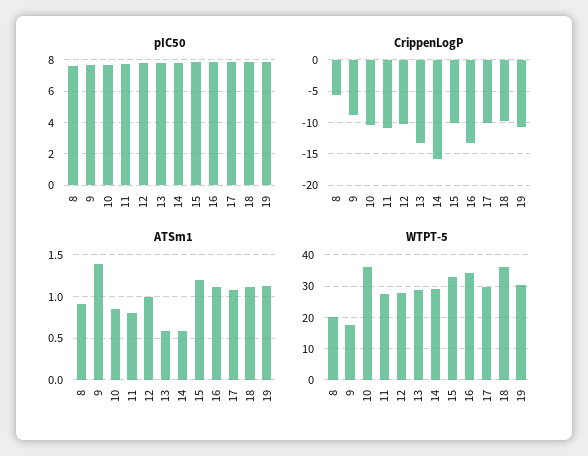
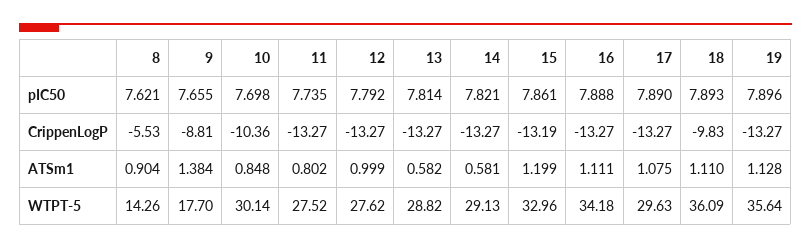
  {
    "pIC50": {
      "8": 7.621,
      "9": 7.655,
      "10": 7.698,
      "11": 7.735,
      "12": 7.792,
      "13": 7.814,
      "14": 7.821,
      "15": 7.861,
      "16": 7.888,
      "17": 7.89,
      "18": 7.893,
      "19": 7.896
    },
    "CrippenLogP": {
      "8": -5.53,
      "9": -8.81,
      "10": -10.36,
-     "11": -11,
+     "11": -13.27,
-     "12": -10,
+     "12": -13.27,
      "13": -13.27,
-     "14": -16,
+     "14": -13.27,
-     "15": -10,
+     "15": -13.19,
      "16": -13.27,
-     "17": -10,
+     "17": -13.27,
      "18": -9.83,
-     "19": -11
+     "19": -13.27
    },
    "ATSm1": {
      "8": 0.904,
      "9": 1.384,
      "10": 0.848,
      "11": 0.802,
      "12": 0.999,
      "13": 0.582,
      "14": 0.581,
      "15": 1.199,
      "16": 1.111,
      "17": 1.075,
      "18": 1.11,
      "19": 1.128
    },
    "WTPT-5": {
-     "8": 20,
+     "8": 14.26,
      "9": 17.7,
-     "10": 36,
+     "10": 30.14,
      "11": 27.52,
      "12": 27.62,
      "13": 28.82,
      "14": 29.13,
      "15": 32.96,
      "16": 34.18,
      "17": 29.63,
      "18": 36.09,
-     "19": 30
+     "19": 35.64
    }
  }

